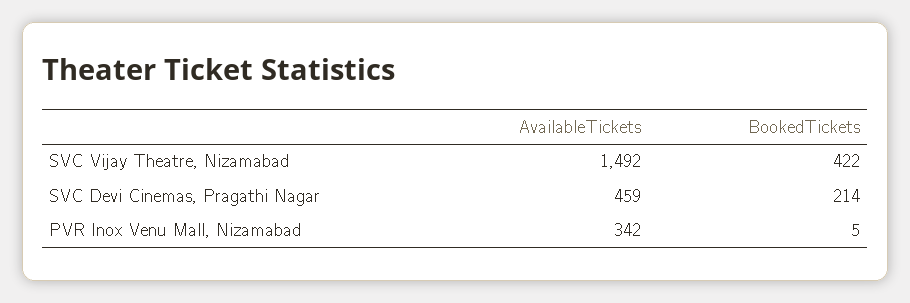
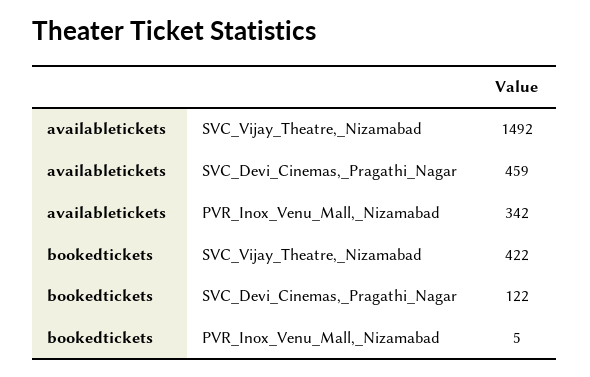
  {
    "AvailableTickets": {
      "SVC Vijay Theatre, Nizamabad": 1492,
      "SVC Devi Cinemas, Pragathi Nagar": 459,
      "PVR Inox Venu Mall, Nizamabad": 342
    },
    "BookedTickets": {
      "SVC Vijay Theatre, Nizamabad": 422,
-     "SVC Devi Cinemas, Pragathi Nagar": 214,
+     "SVC Devi Cinemas, Pragathi Nagar": 122,
      "PVR Inox Venu Mall, Nizamabad": 5
    }
  }

